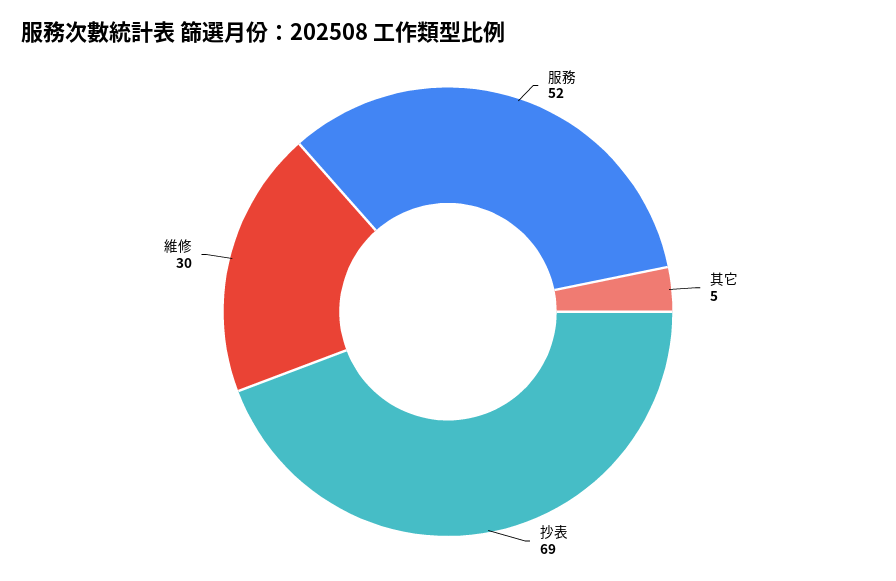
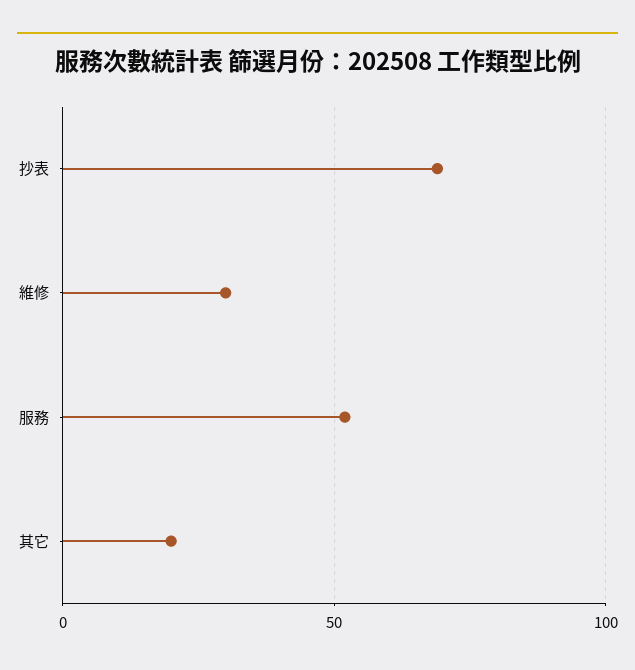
  {
    "服務": 52,
-   "其它": 5,
+   "其它": 20,
    "抄表": 69,
    "維修": 30
  }

